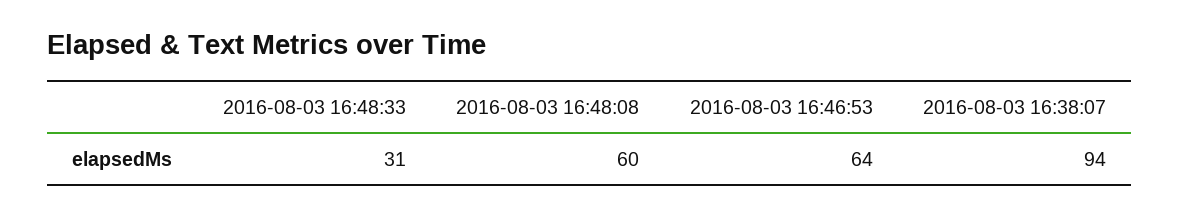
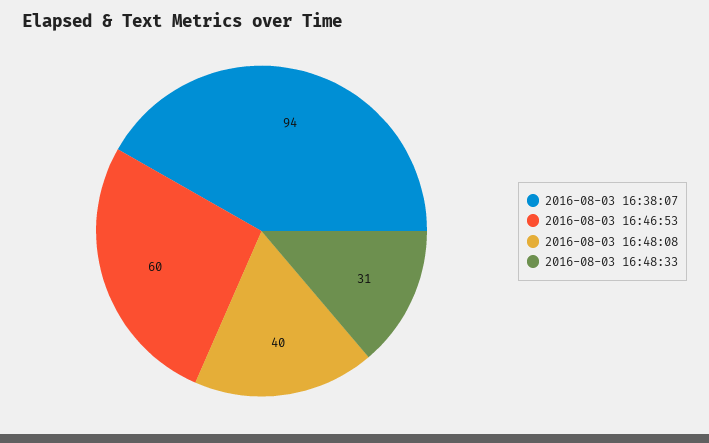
  {
    "2016-08-03 16:48:33": 31,
-   "2016-08-03 16:48:08": 60,
+   "2016-08-03 16:48:08": 40,
-   "2016-08-03 16:46:53": 64,
+   "2016-08-03 16:46:53": 60,
    "2016-08-03 16:38:07": 94
  }

